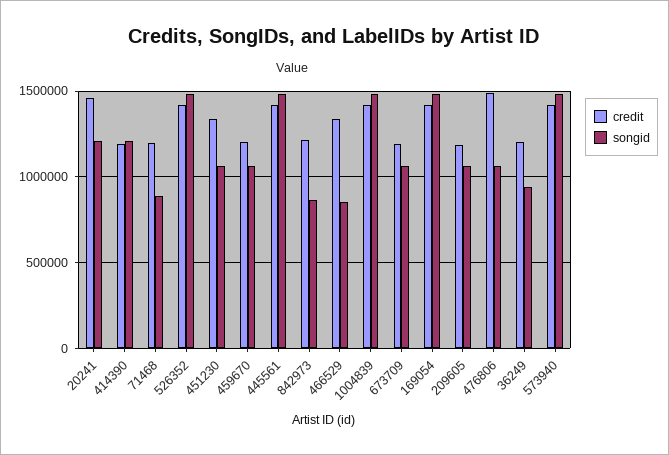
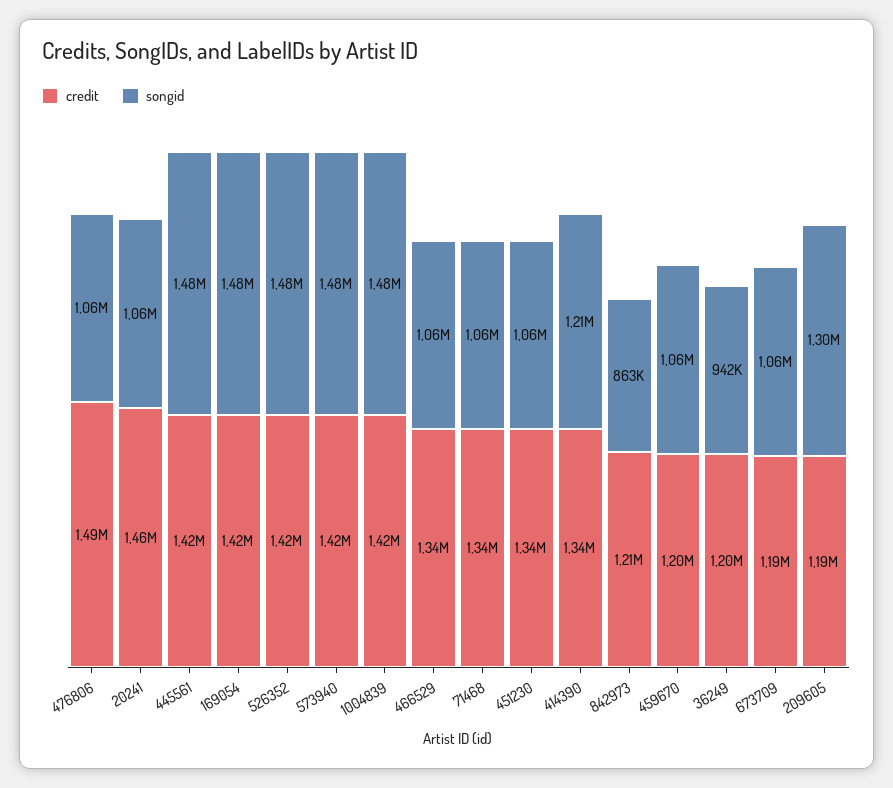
  {
    "credit": {
      "20241": 1460000,
-     "414390": 1200000,
+     "414390": 1340000,
-     "71468": 1200000,
+     "71468": 1340000,
      "526352": 1420000,
      "451230": 1340000,
      "459670": 1200000,
      "445561": 1420000,
      "842973": 1210000,
      "466529": 1340000,
      "1004839": 1420000,
      "673709": 1190000,
      "169054": 1420000,
      "209605": 1190000,
      "476806": 1490000,
      "36249": 1200000,
      "573940": 1420000
    },
    "songid": {
-     "20241": 1200000,
+     "20241": 1060000,
      "414390": 1210000,
-     "71468": 900000,
+     "71468": 1060000,
      "526352": 1480000,
      "451230": 1060000,
      "459670": 1060000,
      "445561": 1480000,
      "842973": 863000,
-     "466529": 850000,
+     "466529": 1060000,
      "1004839": 1480000,
      "673709": 1060000,
      "169054": 1480000,
-     "209605": 1050000,
+     "209605": 1300000,
      "476806": 1060000,
      "36249": 942000,
      "573940": 1480000
    }
  }

